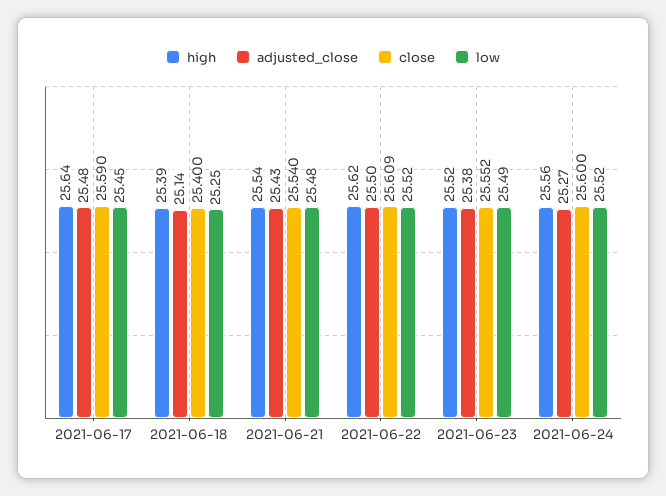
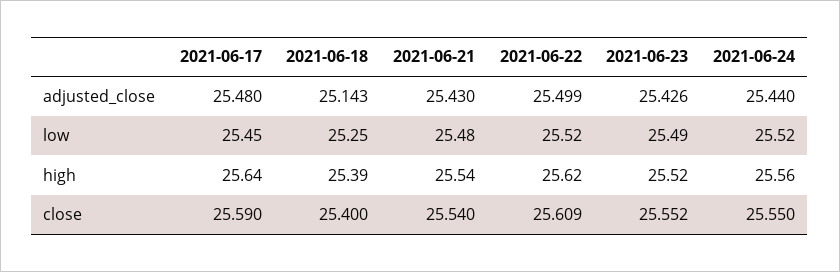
  {
    "high": {
      "2021-06-17": 25.64,
      "2021-06-18": 25.39,
      "2021-06-21": 25.54,
      "2021-06-22": 25.62,
      "2021-06-23": 25.52,
      "2021-06-24": 25.56
    },
    "adjusted_close": {
      "2021-06-17": 25.48,
      "2021-06-18": 25.143,
      "2021-06-21": 25.43,
      "2021-06-22": 25.499,
-     "2021-06-23": 25.38,
+     "2021-06-23": 25.426,
-     "2021-06-24": 25.27
+     "2021-06-24": 25.44
    },
    "close": {
      "2021-06-17": 25.59,
      "2021-06-18": 25.4,
      "2021-06-21": 25.54,
      "2021-06-22": 25.609,
      "2021-06-23": 25.552,
-     "2021-06-24": 25.6
+     "2021-06-24": 25.55
    },
    "low": {
      "2021-06-17": 25.45,
      "2021-06-18": 25.25,
      "2021-06-21": 25.48,
      "2021-06-22": 25.52,
      "2021-06-23": 25.49,
      "2021-06-24": 25.52
    }
  }

